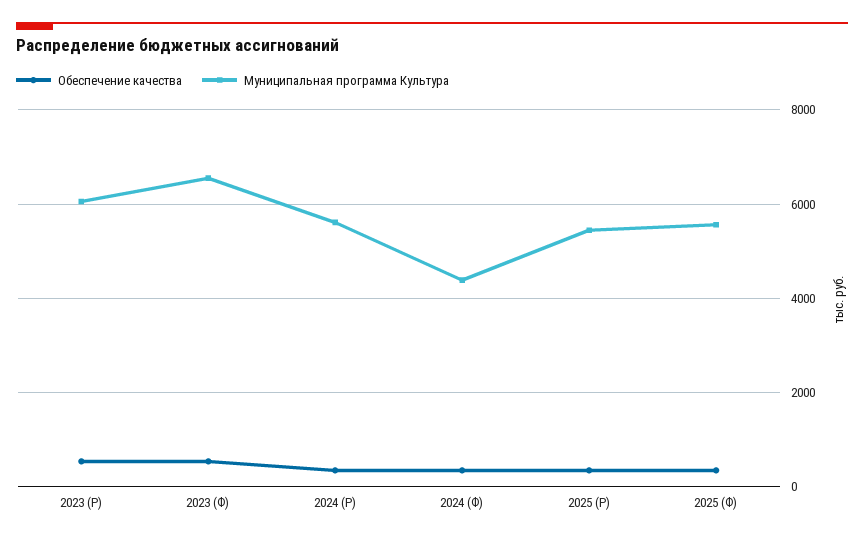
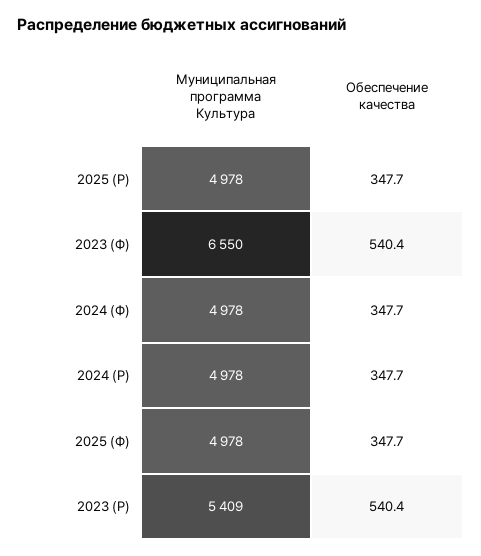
  {
    "Обеспечение качества": {
      "2023 (Р)": 540.4,
      "2023 (Ф)": 540.4,
      "2024 (Р)": 347.7,
      "2024 (Ф)": 347.7,
      "2025 (Р)": 347.7,
      "2025 (Ф)": 347.7
    },
    "Муниципальная программа Культура": {
-     "2023 (Р)": 6000,
+     "2023 (Р)": 5409,
      "2023 (Ф)": 6550,
-     "2024 (Р)": 5600,
+     "2024 (Р)": 4978,
-     "2024 (Ф)": 4400,
+     "2024 (Ф)": 4978,
-     "2025 (Р)": 5400,
+     "2025 (Р)": 4978,
-     "2025 (Ф)": 5600
+     "2025 (Ф)": 4978
    }
  }

